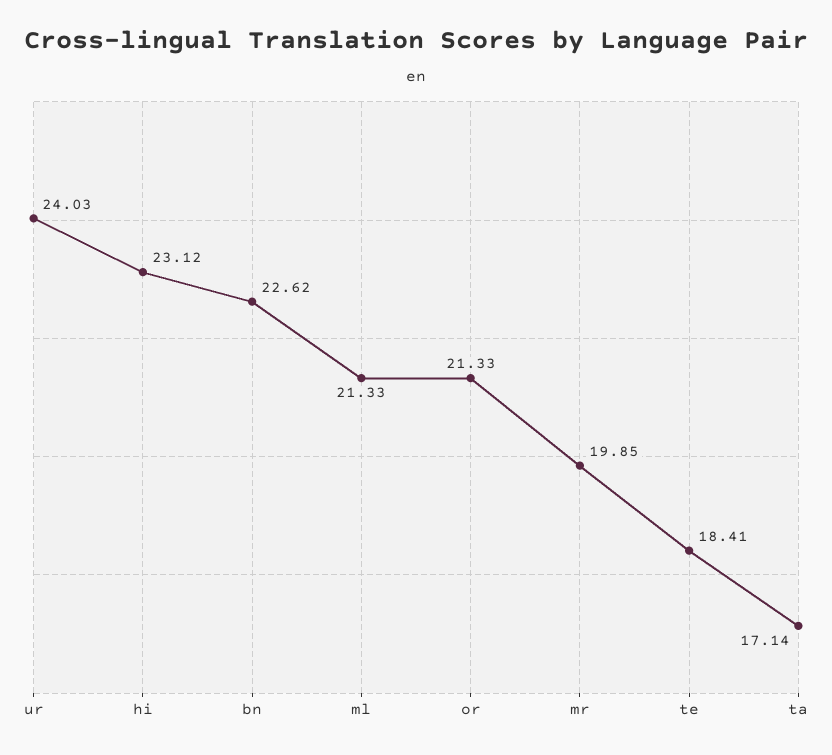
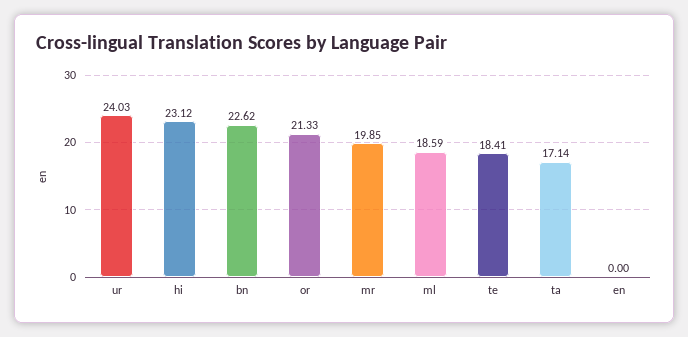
  {
    "ur": 24.03,
    "hi": 23.12,
    "bn": 22.62,
-   "ml": 21.33,
+   "ml": 18.59,
    "or": 21.33,
    "mr": 19.85,
    "te": 18.41,
-   "ta": 17.14
+   "ta": 17.14,
+   "en": 0
  }

